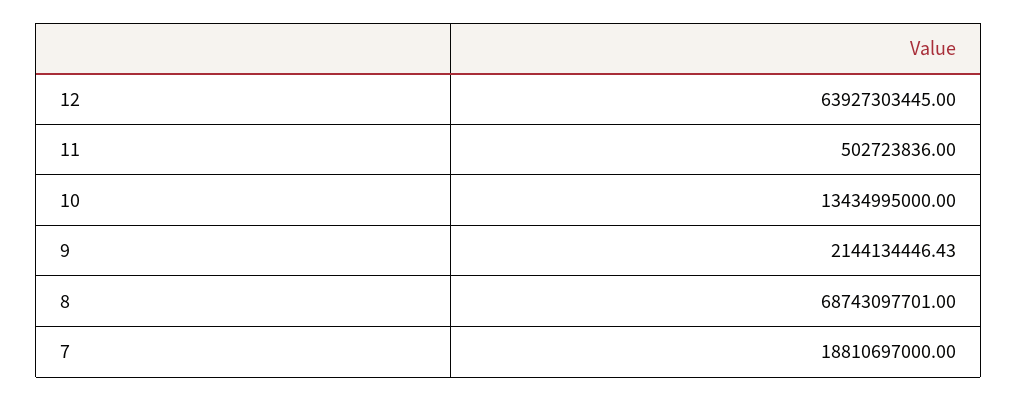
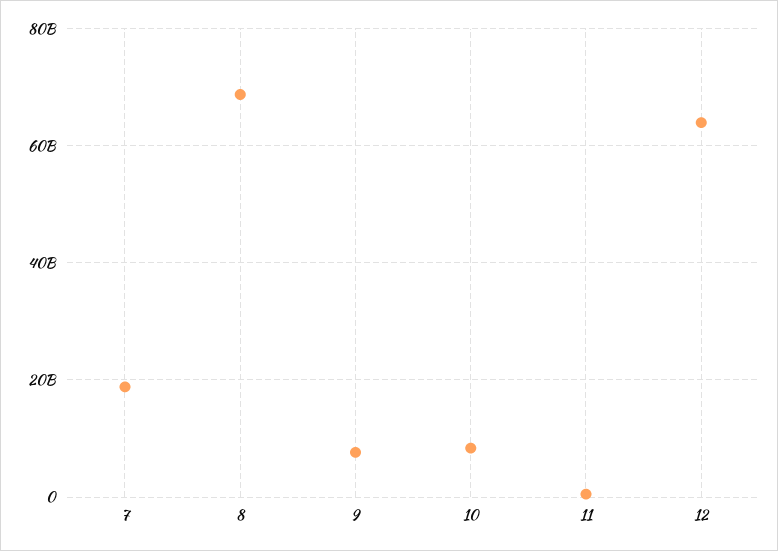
  {
    "12": 63927303445,
    "11": 502723836,
-   "10": 13434995000,
+   "10": 8000000000,
-   "9": 2144134446.43,
+   "9": 8000000000,
    "8": 68743097701,
    "7": 18810697000
  }

